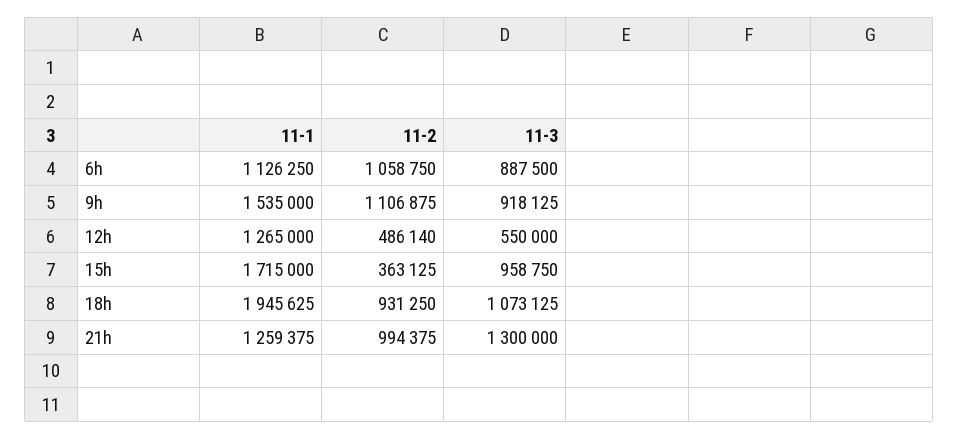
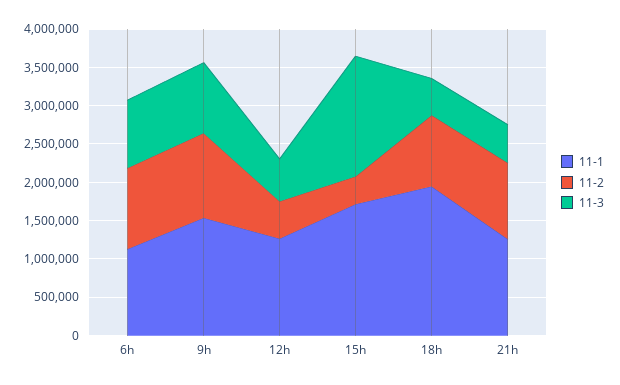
  {
    "11-1": {
      "6h": 1126250,
      "9h": 1535000,
      "12h": 1265000,
      "15h": 1715000,
      "18h": 1945625,
      "21h": 1259375
    },
    "11-2": {
      "6h": 1058750,
      "9h": 1106875,
      "12h": 486140,
      "15h": 363125,
      "18h": 931250,
      "21h": 994375
    },
    "11-3": {
      "6h": 887500,
      "9h": 918125,
      "12h": 550000,
-     "15h": 958750,
+     "15h": 1500000,
-     "18h": 1073125,
+     "18h": 500000,
-     "21h": 1300000
+     "21h": 500000
    }
  }

